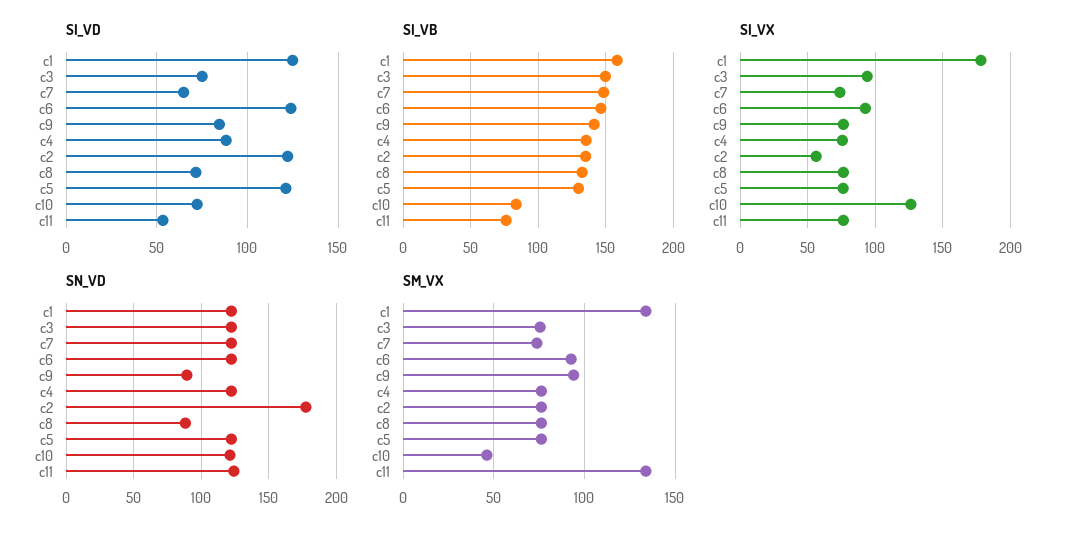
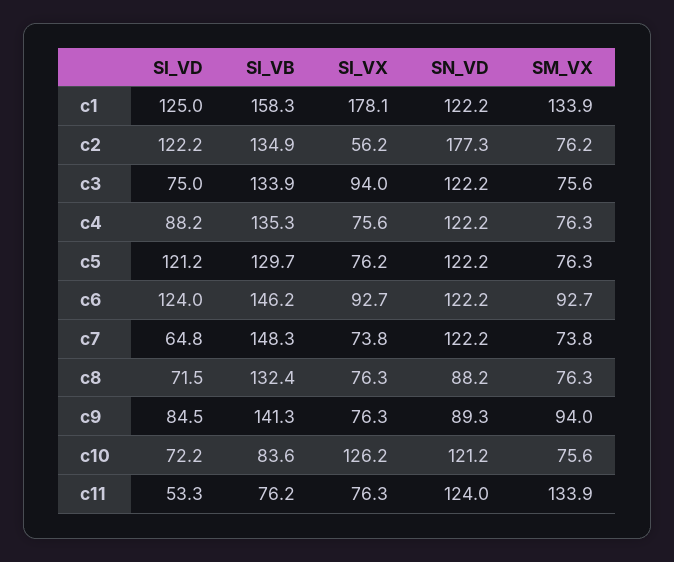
  {
    "SI_VD": {
      "c1": 125,
      "c3": 75,
      "c7": 64.8,
      "c6": 124,
      "c9": 84.5,
      "c4": 88.2,
      "c2": 122.2,
      "c8": 71.5,
      "c5": 121.2,
      "c10": 72.2,
      "c11": 53.3
    },
    "SI_VB": {
      "c1": 158.3,
-     "c3": 150,
+     "c3": 133.9,
      "c7": 148.3,
      "c6": 146.2,
      "c9": 141.3,
      "c4": 135.3,
      "c2": 134.9,
      "c8": 132.4,
      "c5": 129.7,
      "c10": 83.6,
      "c11": 76.2
    },
    "SI_VX": {
      "c1": 178.1,
      "c3": 94,
      "c7": 73.8,
      "c6": 92.7,
      "c9": 76.3,
      "c4": 75.6,
      "c2": 56.2,
      "c8": 76.3,
      "c5": 76.2,
      "c10": 126.2,
      "c11": 76.3
    },
    "SN_VD": {
      "c1": 122.2,
      "c3": 122.2,
      "c7": 122.2,
      "c6": 122.2,
      "c9": 89.3,
      "c4": 122.2,
      "c2": 177.3,
      "c8": 88.2,
      "c5": 122.2,
      "c10": 121.2,
      "c11": 124
    },
    "SM_VX": {
      "c1": 133.9,
      "c3": 75.6,
      "c7": 73.8,
      "c6": 92.7,
      "c9": 94,
      "c4": 76.3,
      "c2": 76.2,
      "c8": 76.3,
      "c5": 76.3,
-     "c10": 45,
+     "c10": 75.6,
      "c11": 133.9
    }
  }

